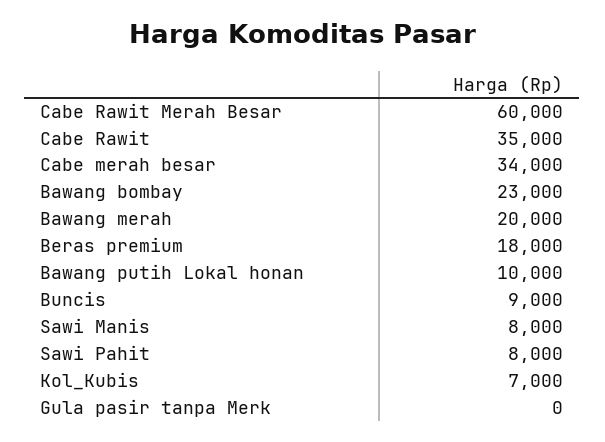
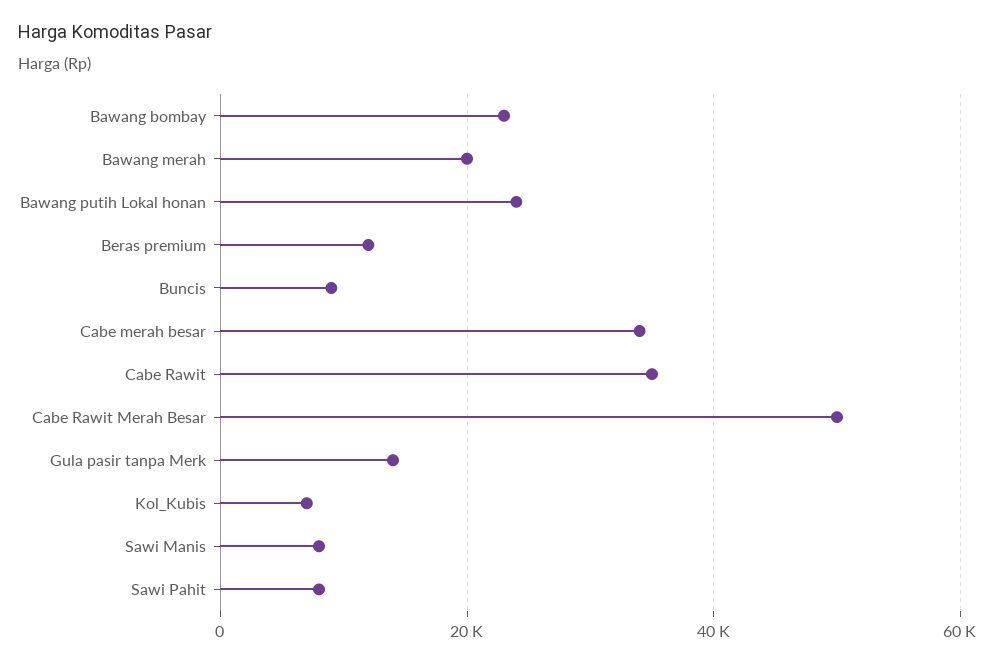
  {
-   "Cabe Rawit Merah Besar": 60000,
+   "Cabe Rawit Merah Besar": 50000,
    "Cabe Rawit": 35000,
    "Cabe merah besar": 34000,
    "Bawang bombay": 23000,
    "Bawang merah": 20000,
-   "Beras premium": 18000,
+   "Beras premium": 12000,
-   "Bawang putih Lokal honan": 10000,
+   "Bawang putih Lokal honan": 24000,
    "Buncis": 9000,
    "Sawi Manis": 8000,
    "Sawi Pahit": 8000,
    "Kol_Kubis": 7000,
-   "Gula pasir tanpa Merk": 0
+   "Gula pasir tanpa Merk": 14000
  }

